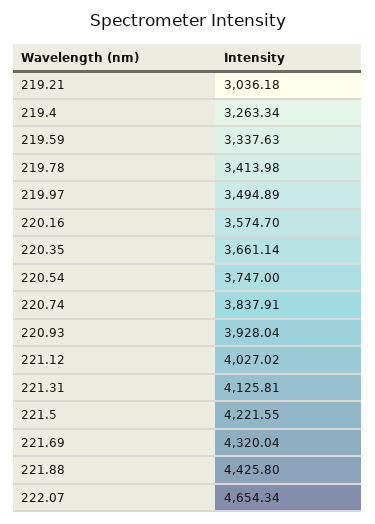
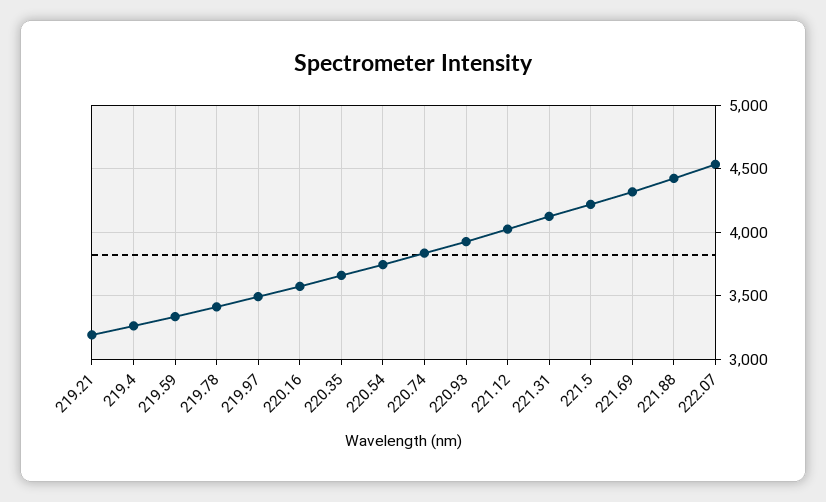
  {
-   "219.21": 3036.18,
+   "219.21": 3200,
    "219.4": 3263.34,
    "219.59": 3337.63,
    "219.78": 3413.98,
    "219.97": 3494.89,
    "220.16": 3574.7,
    "220.35": 3661.14,
    "220.54": 3747,
    "220.74": 3837.91,
    "220.93": 3928.04,
    "221.12": 4027.02,
    "221.31": 4125.81,
    "221.5": 4221.55,
    "221.69": 4320.04,
    "221.88": 4425.8,
-   "222.07": 4654.34
+   "222.07": 4550
  }

